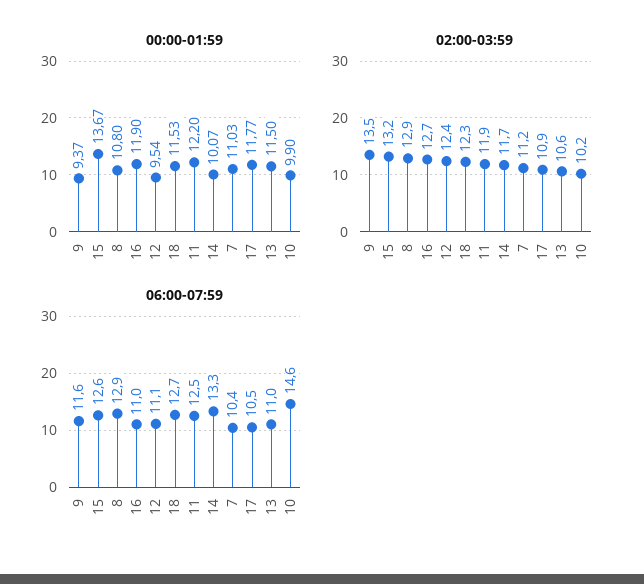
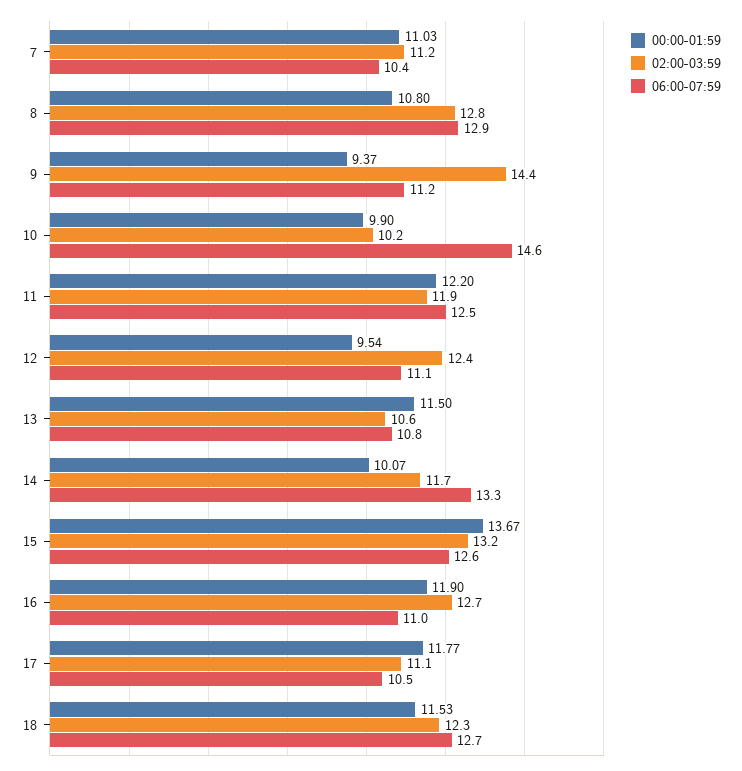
  {
    "00:00-01:59": {
      "9": 9.37,
      "15": 13.67,
      "8": 10.8,
      "16": 11.9,
      "12": 9.54,
      "18": 11.53,
      "11": 12.2,
      "14": 10.07,
      "7": 11.03,
      "17": 11.77,
      "13": 11.5,
      "10": 9.9
    },
    "02:00-03:59": {
-     "9": 13.5,
+     "9": 14.4,
      "15": 13.2,
-     "8": 12.9,
+     "8": 12.8,
      "16": 12.7,
      "12": 12.4,
      "18": 12.3,
      "11": 11.9,
      "14": 11.7,
      "7": 11.2,
-     "17": 10.9,
+     "17": 11.1,
      "13": 10.6,
      "10": 10.2
    },
    "06:00-07:59": {
-     "9": 11.6,
+     "9": 11.2,
      "15": 12.6,
      "8": 12.9,
      "16": 11,
      "12": 11.1,
      "18": 12.7,
      "11": 12.5,
      "14": 13.3,
      "7": 10.4,
      "17": 10.5,
-     "13": 11,
+     "13": 10.8,
      "10": 14.6
    }
  }

